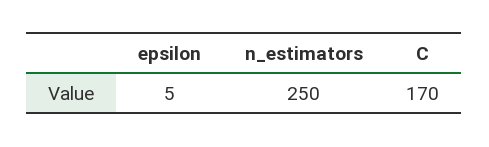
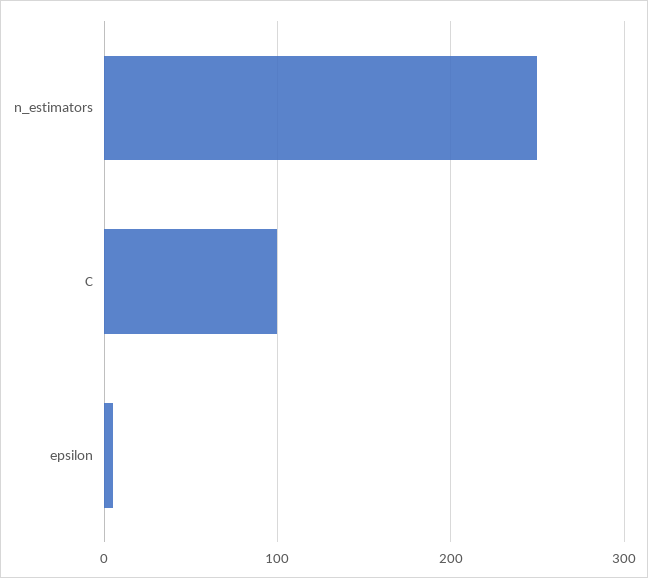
  {
    "epsilon": 5,
    "n_estimators": 250,
-   "C": 170
+   "C": 100
  }

